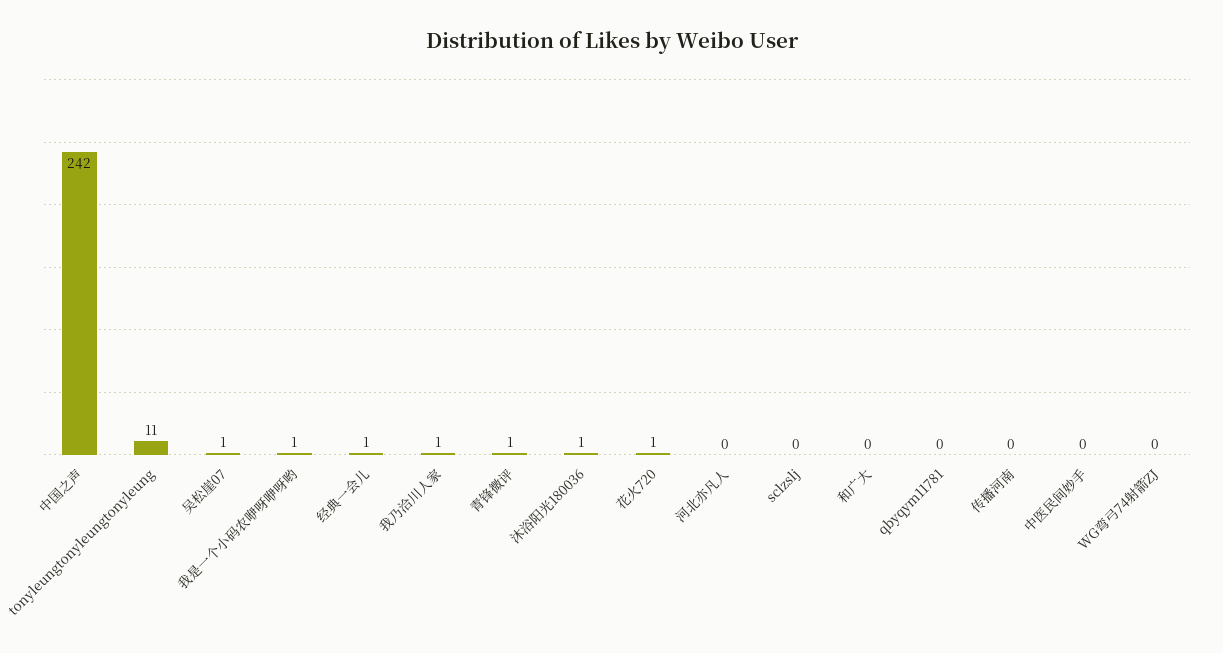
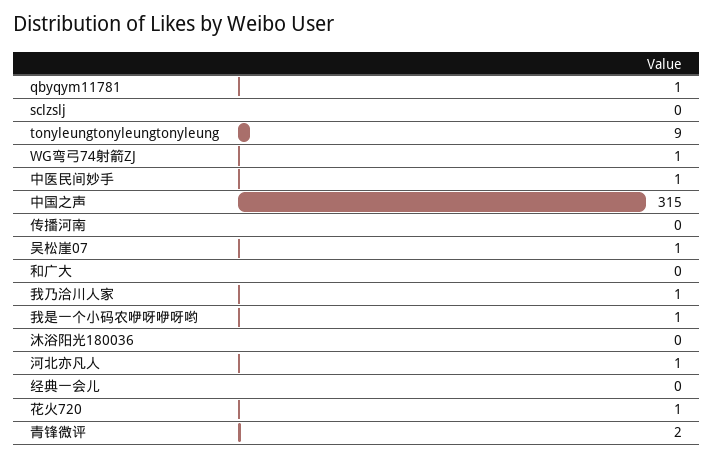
  {
-   "中国之声": 242,
+   "中国之声": 315,
-   "tonyleungtonyleungtonyleung": 11,
+   "tonyleungtonyleungtonyleung": 9,
    "吴松崖07": 1,
    "我是一个小码农咿呀咿呀哟": 1,
-   "经典一会儿": 1,
+   "经典一会儿": 0,
    "我乃洽川人家": 1,
-   "青锋微评": 1,
+   "青锋微评": 2,
-   "沐浴阳光180036": 1,
+   "沐浴阳光180036": 0,
    "花火720": 1,
-   "河北亦凡人": 0,
+   "河北亦凡人": 1,
    "sclzslj": 0,
    "和广大": 0,
-   "qbyqym11781": 0,
+   "qbyqym11781": 1,
    "传播河南": 0,
-   "中医民间妙手": 0,
+   "中医民间妙手": 1,
-   "WG弯弓74射箭ZJ": 0
+   "WG弯弓74射箭ZJ": 1
  }

